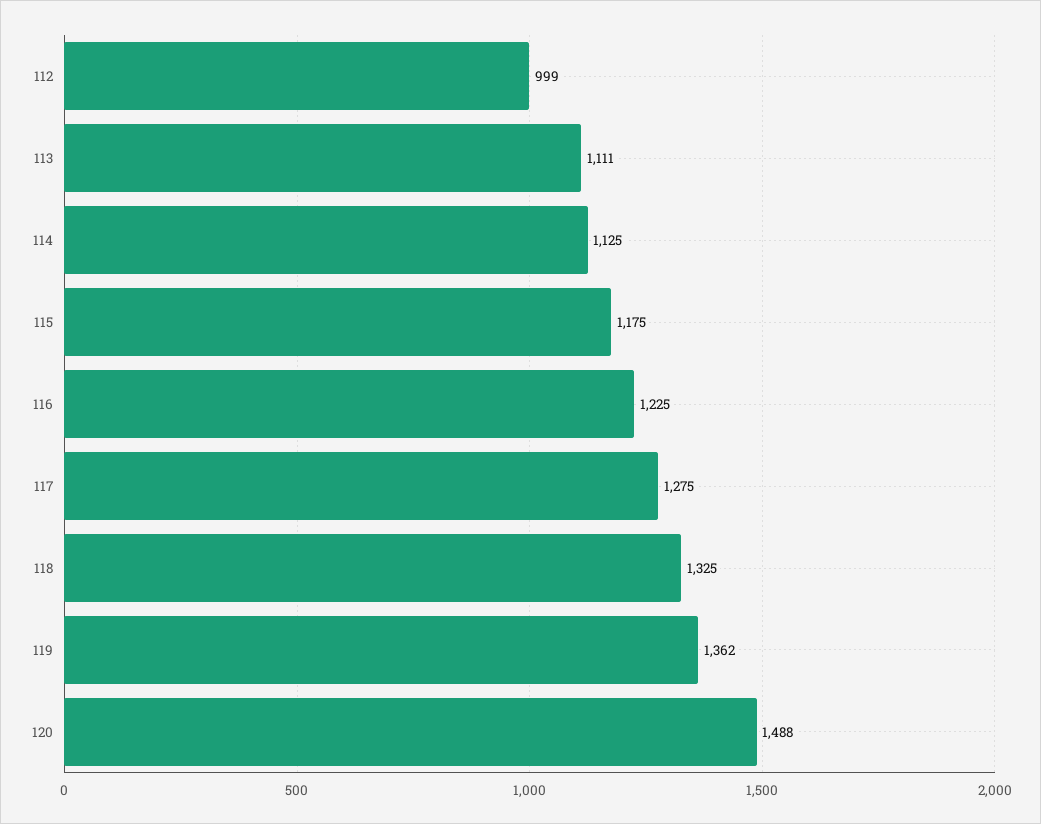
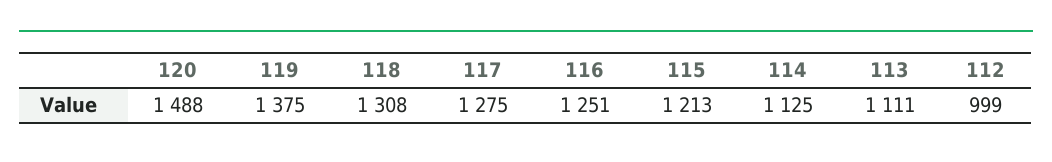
  {
    "112": 999,
    "113": 1111,
    "114": 1125,
-   "115": 1175,
+   "115": 1213,
-   "116": 1225,
+   "116": 1251,
    "117": 1275,
-   "118": 1325,
+   "118": 1308,
-   "119": 1362,
+   "119": 1375,
    "120": 1488
  }

